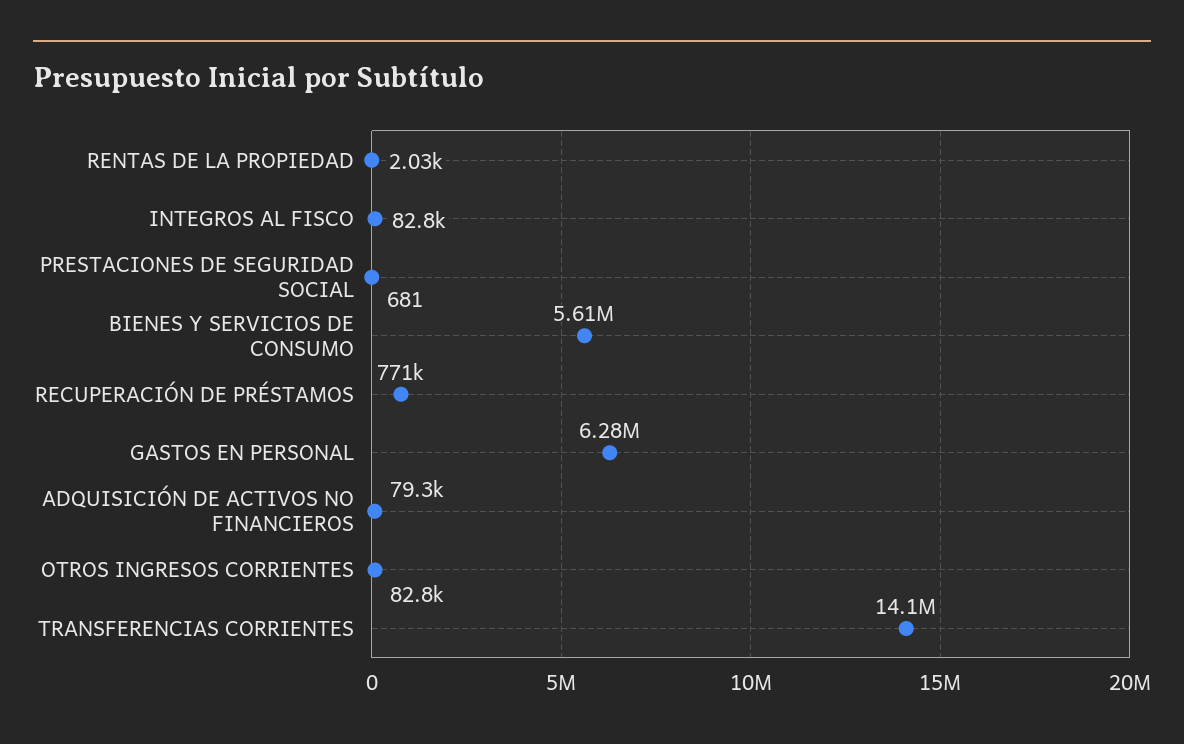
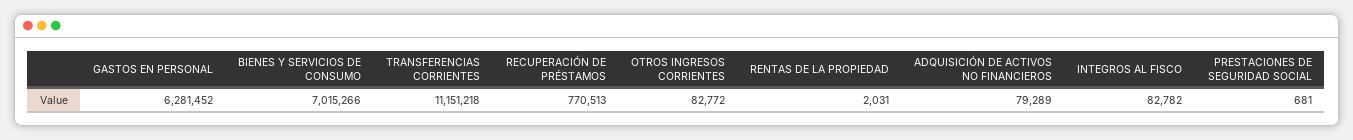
  {
    "RENTAS DE LA PROPIEDAD": 2031,
    "INTEGROS AL FISCO": 82782,
    "PRESTACIONES DE SEGURIDAD SOCIAL": 681,
-   "BIENES Y SERVICIOS DE CONSUMO": 5610000,
+   "BIENES Y SERVICIOS DE CONSUMO": 7015266,
    "RECUPERACIÓN DE PRÉSTAMOS": 770513,
    "GASTOS EN PERSONAL": 6281452,
    "ADQUISICIÓN DE ACTIVOS NO FINANCIEROS": 79289,
    "OTROS INGRESOS CORRIENTES": 82772,
-   "TRANSFERENCIAS CORRIENTES": 14100000
+   "TRANSFERENCIAS CORRIENTES": 11151218
  }

